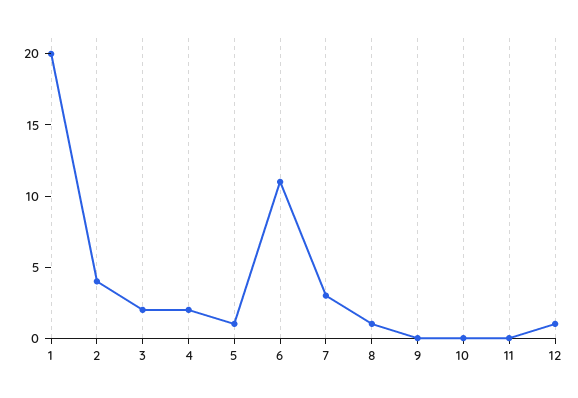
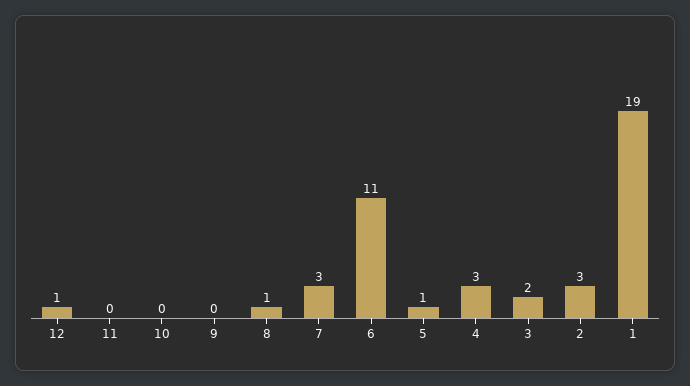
  {
-   "1": 20,
+   "1": 19,
-   "2": 4,
+   "2": 3,
    "3": 2,
-   "4": 2,
+   "4": 3,
    "5": 1,
    "6": 11,
    "7": 3,
    "8": 1,
    "9": 0,
    "10": 0,
    "11": 0,
    "12": 1
  }

